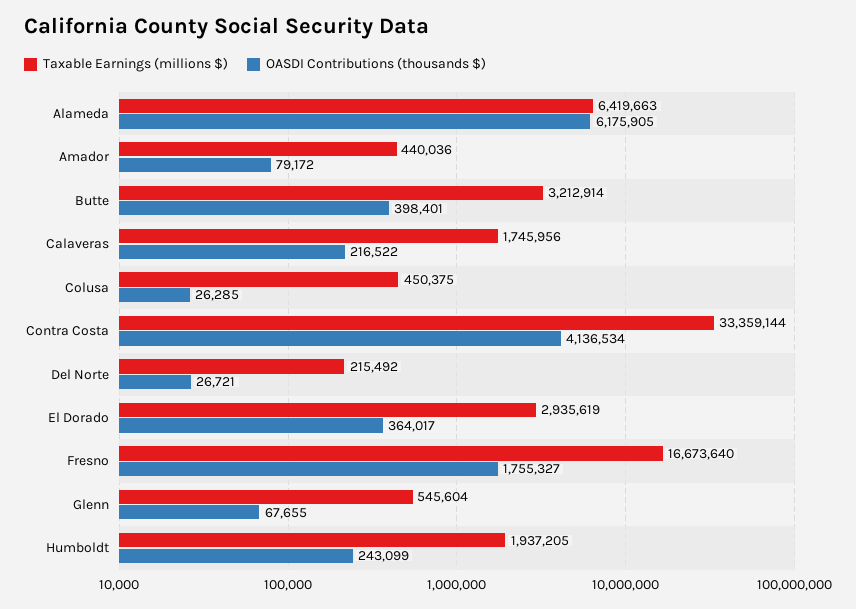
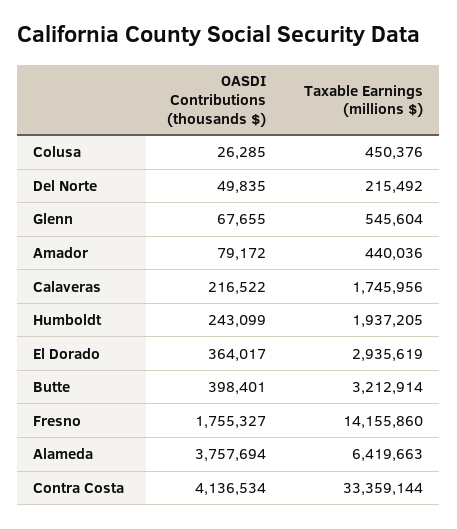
  {
    "Taxable Earnings (millions $)": {
      "Alameda": 6419663,
      "Amador": 440036,
      "Butte": 3212914,
      "Calaveras": 1745956,
-     "Colusa": 450375,
+     "Colusa": 450376,
      "Contra Costa": 33359144,
      "Del Norte": 215492,
      "El Dorado": 2935619,
-     "Fresno": 16673640,
+     "Fresno": 14155860,
      "Glenn": 545604,
      "Humboldt": 1937205
    },
    "OASDI Contributions (thousands $)": {
-     "Alameda": 6175905,
+     "Alameda": 3757694,
      "Amador": 79172,
      "Butte": 398401,
      "Calaveras": 216522,
      "Colusa": 26285,
      "Contra Costa": 4136534,
-     "Del Norte": 26721,
+     "Del Norte": 49835,
      "El Dorado": 364017,
      "Fresno": 1755327,
      "Glenn": 67655,
      "Humboldt": 243099
    }
  }

